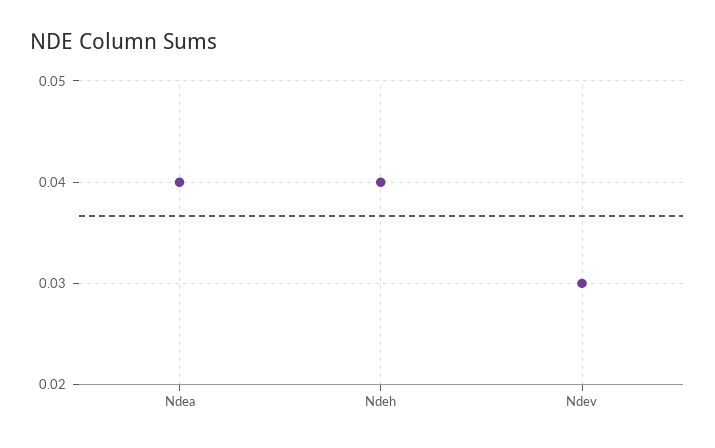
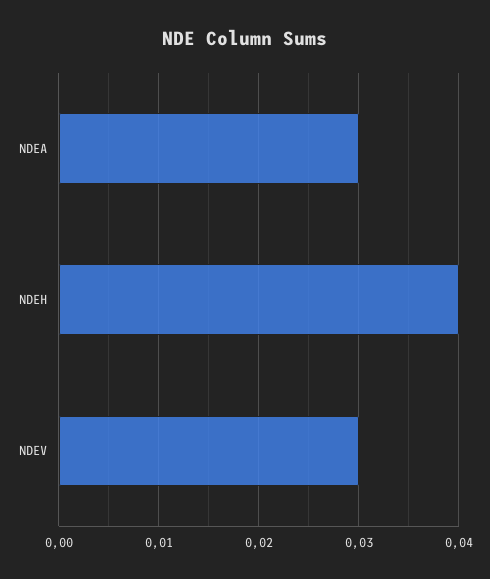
  {
-   "Ndea": 0.04,
+   "Ndea": 0.03,
    "Ndeh": 0.04,
    "Ndev": 0.03
  }

